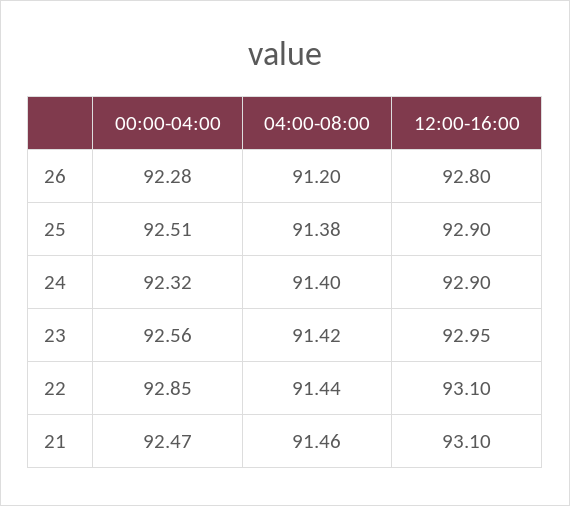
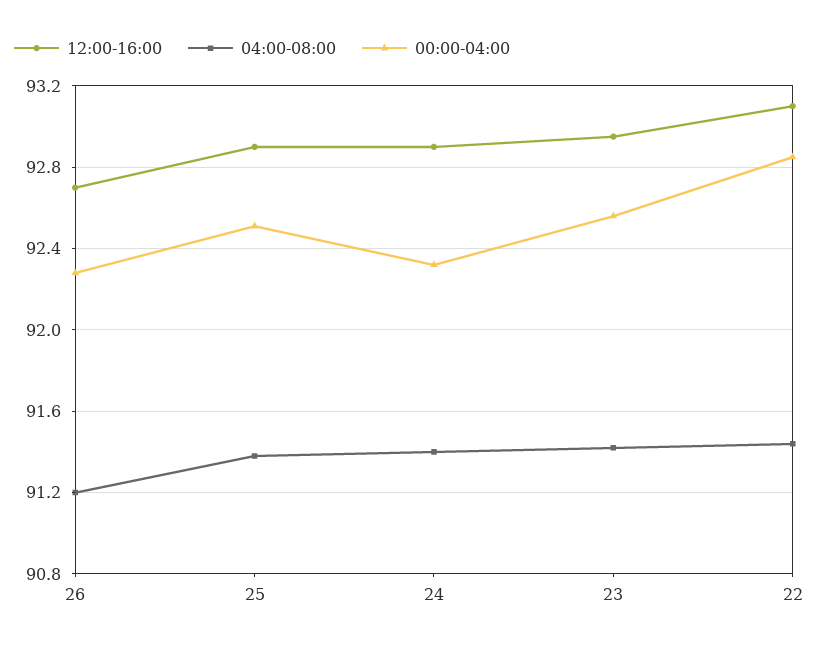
  {
    "00:00-04:00": {
      "26": 92.28,
      "25": 92.51,
      "24": 92.32,
      "23": 92.56,
-     "22": 92.85,
+     "22": 92.85
-     "21": 92.47
    },
    "04:00-08:00": {
      "26": 91.2,
      "25": 91.38,
      "24": 91.4,
      "23": 91.42,
-     "22": 91.44,
+     "22": 91.44
-     "21": 91.46
    },
    "12:00-16:00": {
-     "26": 92.8,
+     "26": 92.7,
      "25": 92.9,
      "24": 92.9,
      "23": 92.95,
-     "22": 93.1,
+     "22": 93.1
-     "21": 93.1
    }
  }

